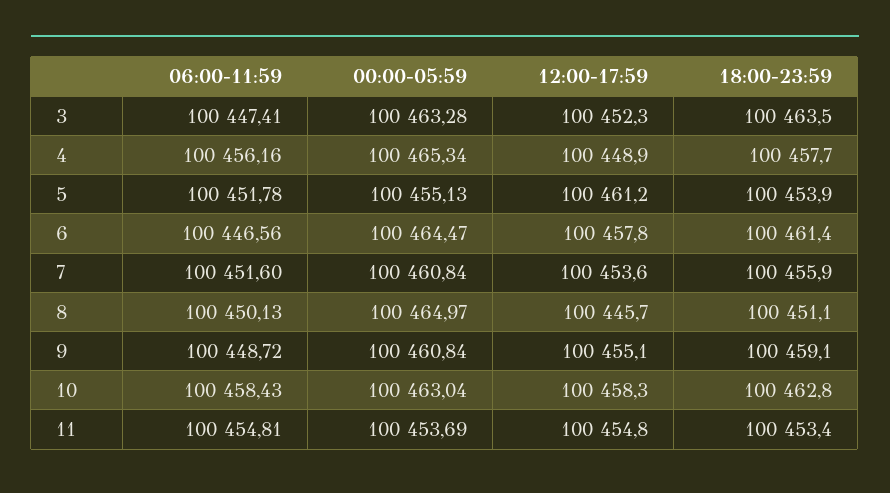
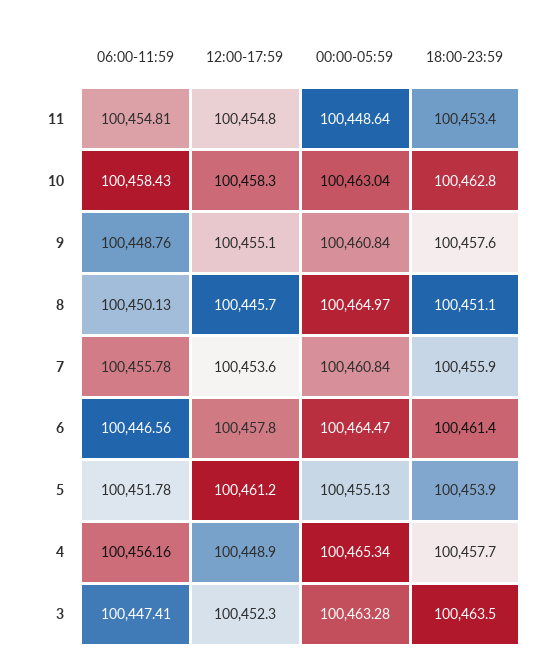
  {
    "06:00-11:59": {
      "3": 100447.41,
      "4": 100456.16,
      "5": 100451.78,
      "6": 100446.56,
-     "7": 100451.6,
+     "7": 100455.78,
      "8": 100450.13,
-     "9": 100448.72,
+     "9": 100448.76,
      "10": 100458.43,
      "11": 100454.81
    },
    "00:00-05:59": {
      "3": 100463.28,
      "4": 100465.34,
      "5": 100455.13,
      "6": 100464.47,
      "7": 100460.84,
      "8": 100464.97,
      "9": 100460.84,
      "10": 100463.04,
-     "11": 100453.69
+     "11": 100448.64
    },
    "12:00-17:59": {
      "3": 100452.3,
      "4": 100448.9,
      "5": 100461.2,
      "6": 100457.8,
      "7": 100453.6,
      "8": 100445.7,
      "9": 100455.1,
      "10": 100458.3,
      "11": 100454.8
    },
    "18:00-23:59": {
      "3": 100463.5,
      "4": 100457.7,
      "5": 100453.9,
      "6": 100461.4,
      "7": 100455.9,
      "8": 100451.1,
-     "9": 100459.1,
+     "9": 100457.6,
      "10": 100462.8,
      "11": 100453.4
    }
  }

